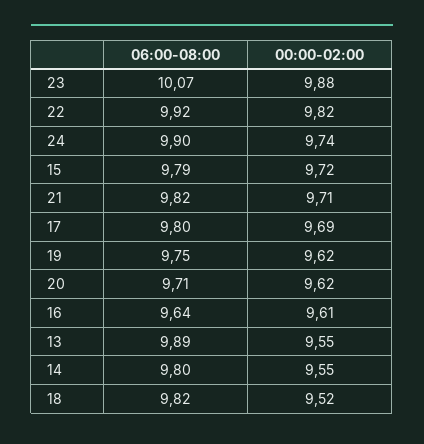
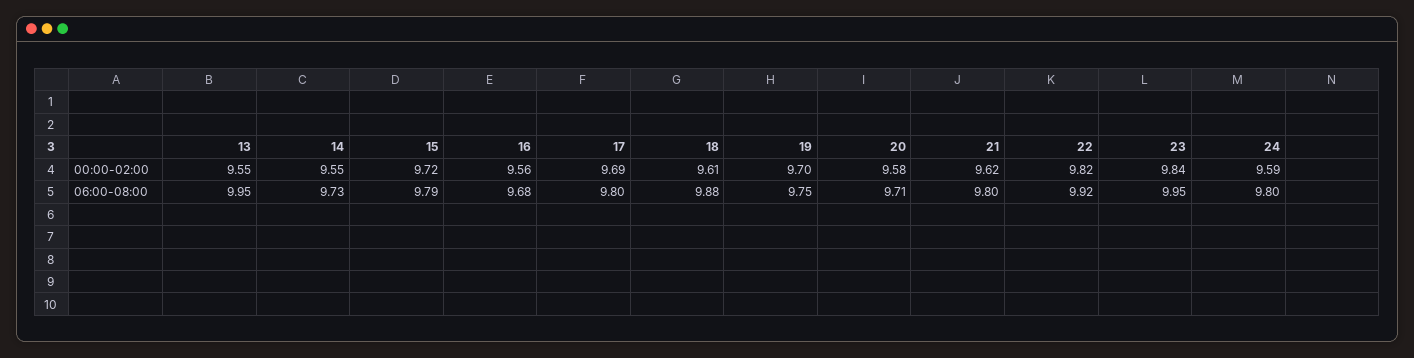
  {
    "06:00-08:00": {
-     "23": 10.07,
+     "23": 9.95,
      "22": 9.92,
-     "24": 9.9,
+     "24": 9.8,
      "15": 9.79,
-     "21": 9.82,
+     "21": 9.8,
      "17": 9.8,
      "19": 9.75,
      "20": 9.71,
-     "16": 9.64,
+     "16": 9.68,
-     "13": 9.89,
+     "13": 9.95,
-     "14": 9.8,
+     "14": 9.73,
-     "18": 9.82
+     "18": 9.88
    },
    "00:00-02:00": {
-     "23": 9.88,
+     "23": 9.84,
      "22": 9.82,
-     "24": 9.74,
+     "24": 9.59,
      "15": 9.72,
-     "21": 9.71,
+     "21": 9.62,
      "17": 9.69,
-     "19": 9.62,
+     "19": 9.7,
-     "20": 9.62,
+     "20": 9.58,
-     "16": 9.61,
+     "16": 9.56,
      "13": 9.55,
      "14": 9.55,
-     "18": 9.52
+     "18": 9.61
    }
  }

